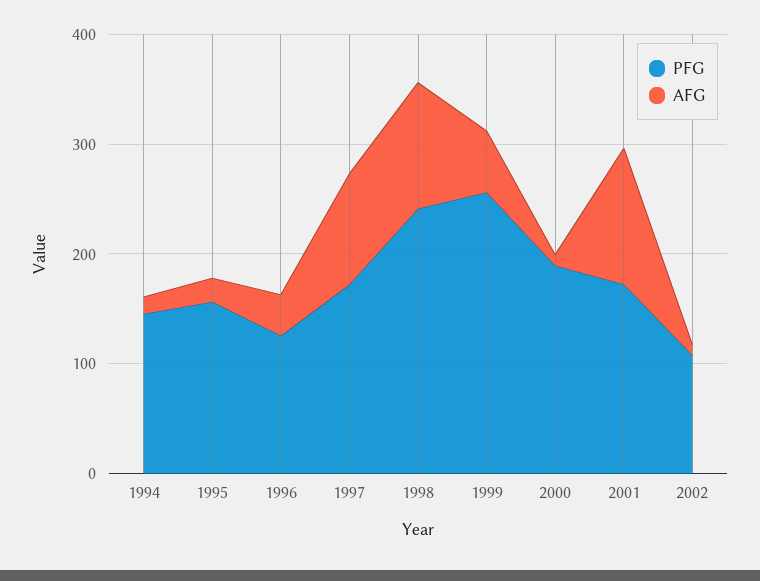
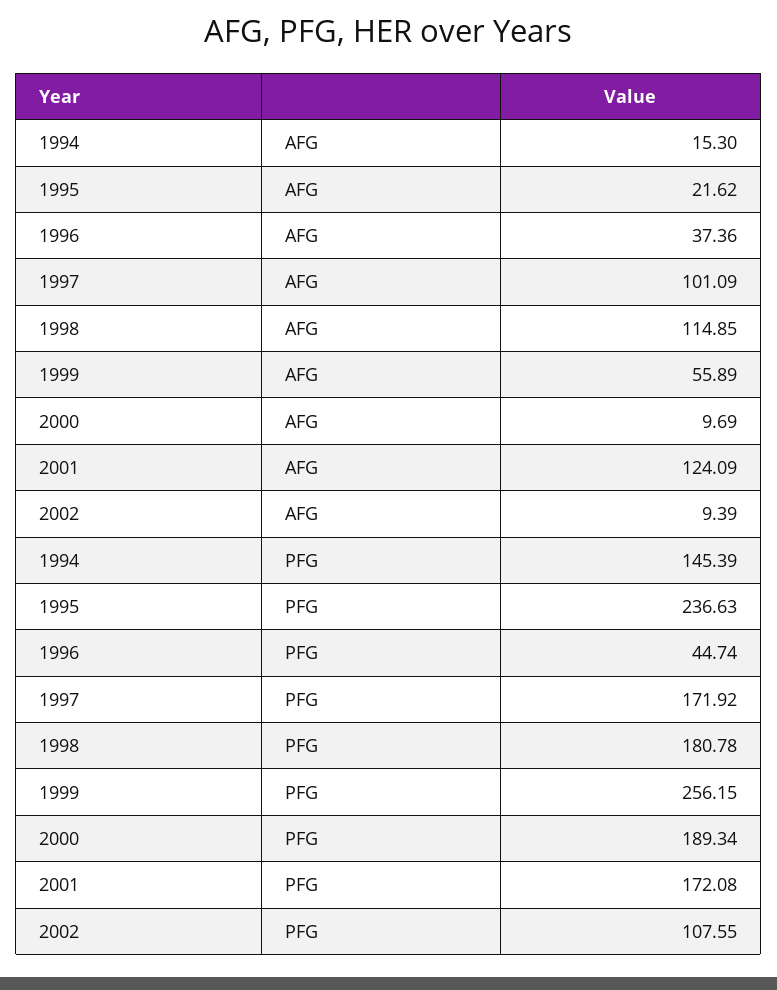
  {
    "PFG": {
      "1994": 145.39,
-     "1995": 160,
+     "1995": 236.63,
-     "1996": 120,
+     "1996": 44.74,
      "1997": 171.92,
-     "1998": 240,
+     "1998": 180.78,
      "1999": 256.15,
      "2000": 189.34,
      "2001": 172.08,
      "2002": 107.55
    },
    "AFG": {
      "1994": 15.3,
      "1995": 21.62,
      "1996": 37.36,
      "1997": 101.09,
      "1998": 114.85,
      "1999": 55.89,
      "2000": 9.69,
      "2001": 124.09,
      "2002": 9.39
    }
  }

